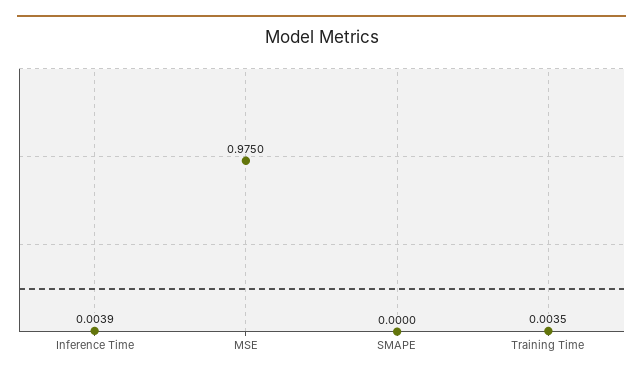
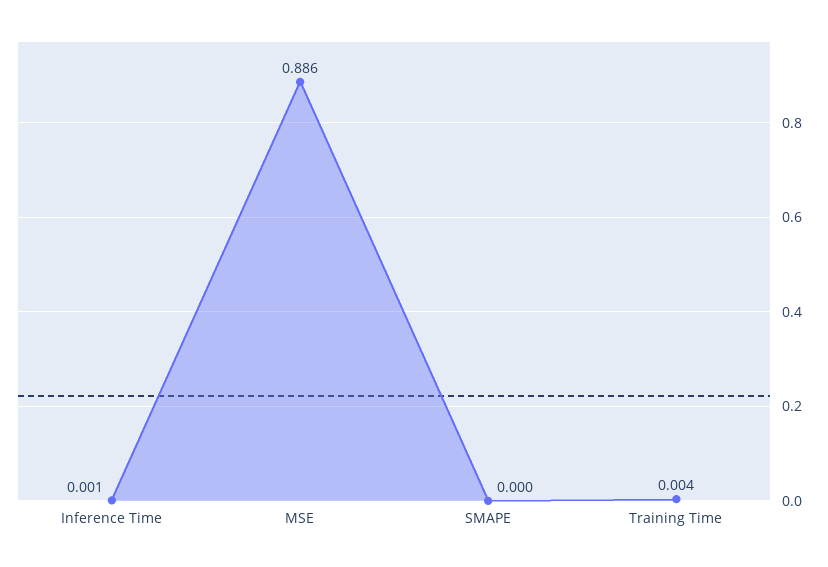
  {
-   "Inference Time": 0.0039,
+   "Inference Time": 0.001,
-   "MSE": 0.975,
+   "MSE": 0.886,
    "SMAPE": 0,
    "Training Time": 0.0035
  }

